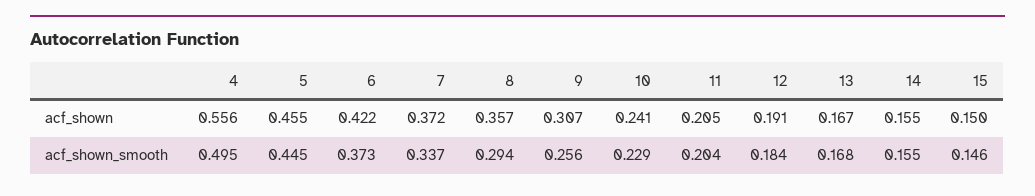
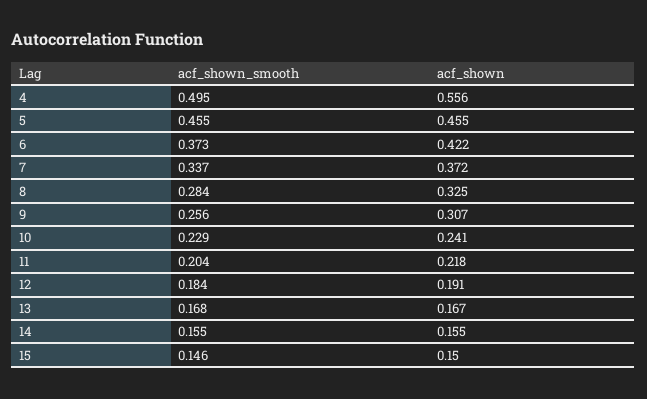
  {
    "4": {
      "acf_shown": 0.556,
      "acf_shown_smooth": 0.495
    },
    "5": {
      "acf_shown": 0.455,
-     "acf_shown_smooth": 0.445
+     "acf_shown_smooth": 0.455
    },
    "6": {
      "acf_shown": 0.422,
      "acf_shown_smooth": 0.373
    },
    "7": {
      "acf_shown": 0.372,
      "acf_shown_smooth": 0.337
    },
    "8": {
-     "acf_shown": 0.357,
+     "acf_shown": 0.325,
-     "acf_shown_smooth": 0.294
+     "acf_shown_smooth": 0.284
    },
    "9": {
      "acf_shown": 0.307,
      "acf_shown_smooth": 0.256
    },
    "10": {
      "acf_shown": 0.241,
      "acf_shown_smooth": 0.229
    },
    "11": {
-     "acf_shown": 0.205,
+     "acf_shown": 0.218,
      "acf_shown_smooth": 0.204
    },
    "12": {
      "acf_shown": 0.191,
      "acf_shown_smooth": 0.184
    },
    "13": {
      "acf_shown": 0.167,
      "acf_shown_smooth": 0.168
    },
    "14": {
      "acf_shown": 0.155,
      "acf_shown_smooth": 0.155
    },
    "15": {
      "acf_shown": 0.15,
      "acf_shown_smooth": 0.146
    }
  }

